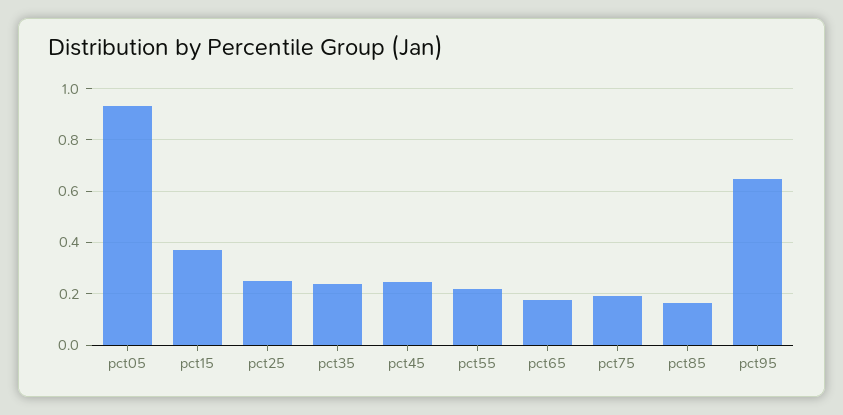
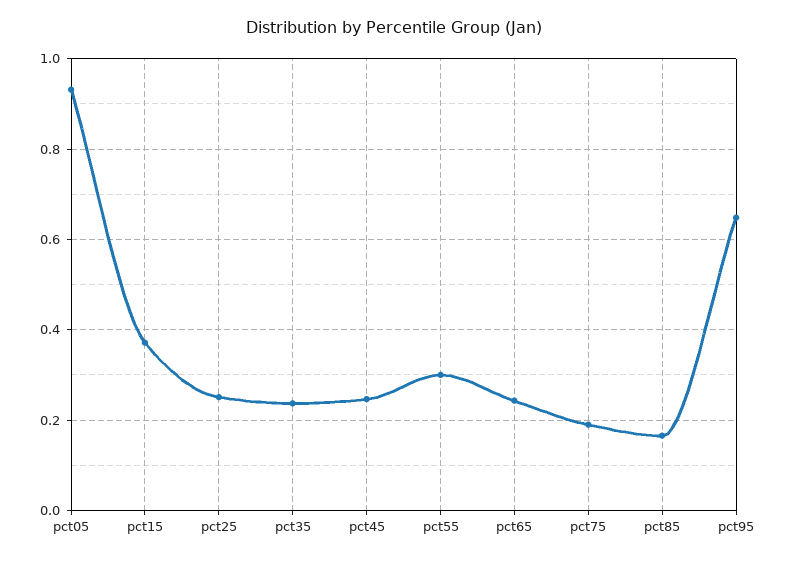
  {
    "pct05": 0.94,
    "pct15": 0.38,
    "pct25": 0.26,
    "pct35": 0.24,
    "pct45": 0.24,
-   "pct55": 0.225,
+   "pct55": 0.3,
-   "pct65": 0.175,
+   "pct65": 0.24,
    "pct75": 0.2,
    "pct85": 0.16,
    "pct95": 0.64
  }

